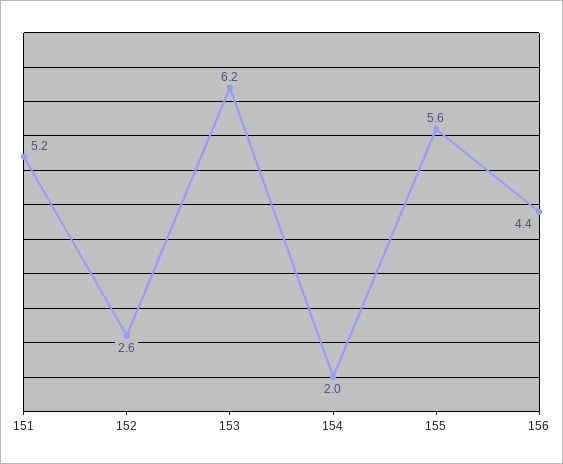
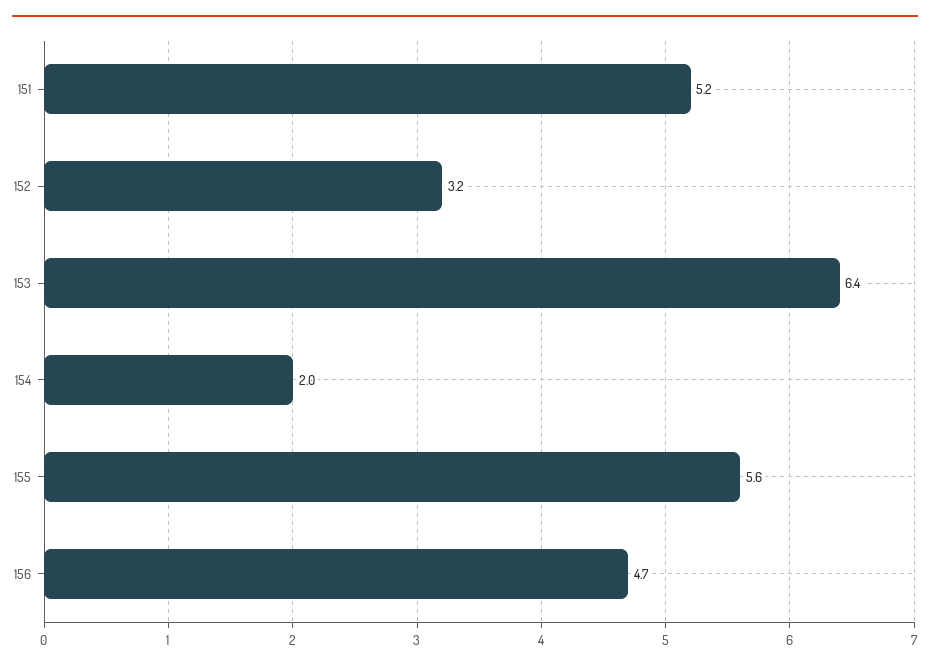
  {
    "151": 5.2,
-   "152": 2.6,
+   "152": 3.2,
-   "153": 6.2,
+   "153": 6.4,
    "154": 2,
    "155": 5.6,
-   "156": 4.4
+   "156": 4.7
  }

